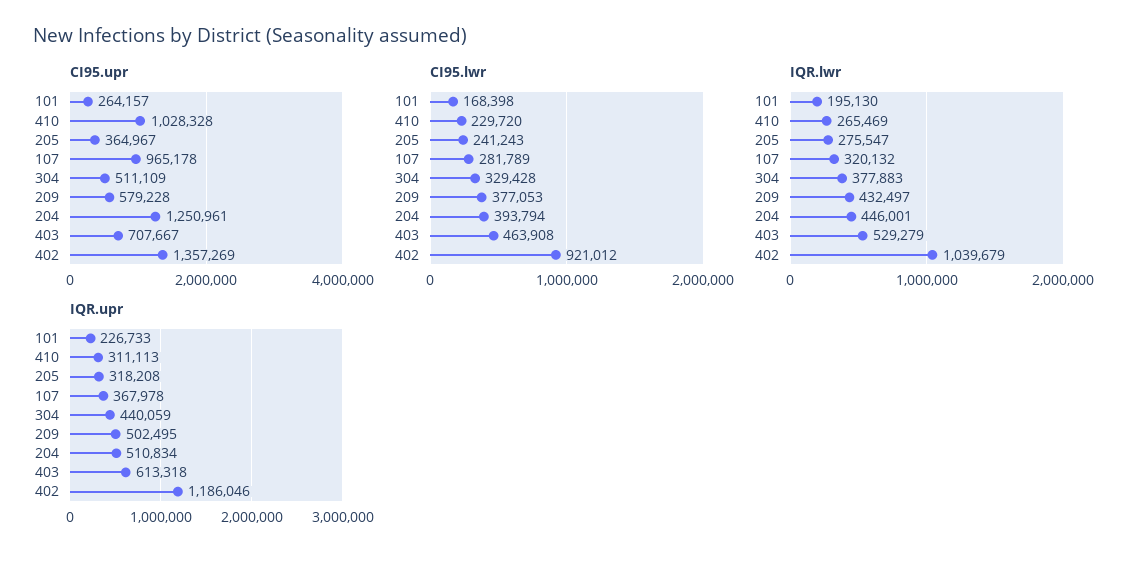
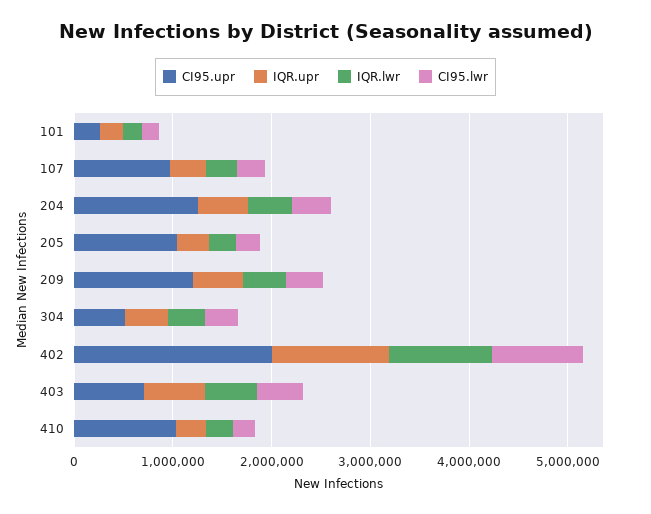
  {
    "CI95.upr": {
      "101": 264157,
      "410": 1028328,
-     "205": 364967,
+     "205": 1000000,
      "107": 965178,
      "304": 511109,
-     "209": 579228,
+     "209": 1200000,
      "204": 1250961,
      "403": 707667,
-     "402": 1357269
+     "402": 2000000
    },
    "CI95.lwr": {
      "101": 168398,
      "410": 229720,
      "205": 241243,
      "107": 281789,
      "304": 329428,
      "209": 377053,
      "204": 393794,
      "403": 463908,
      "402": 921012
    },
    "IQR.lwr": {
      "101": 195130,
      "410": 265469,
      "205": 275547,
      "107": 320132,
      "304": 377883,
      "209": 432497,
      "204": 446001,
      "403": 529279,
      "402": 1039679
    },
    "IQR.upr": {
      "101": 226733,
      "410": 311113,
      "205": 318208,
      "107": 367978,
      "304": 440059,
      "209": 502495,
      "204": 510834,
      "403": 613318,
      "402": 1186046
    }
  }

